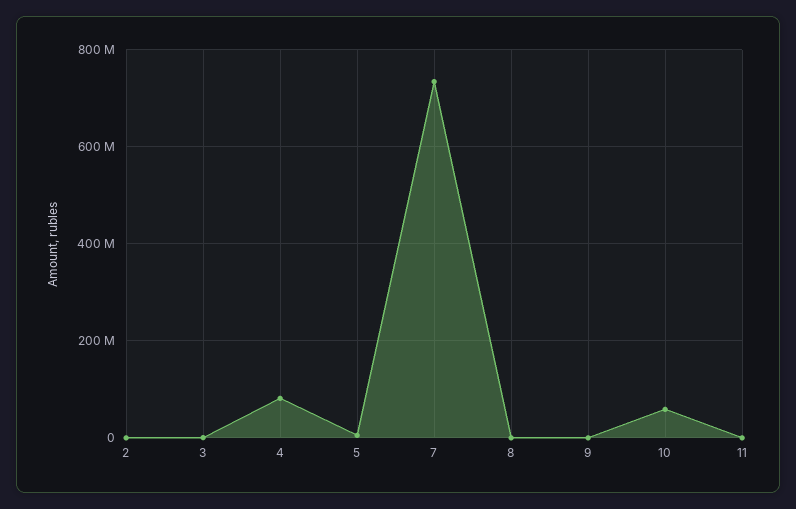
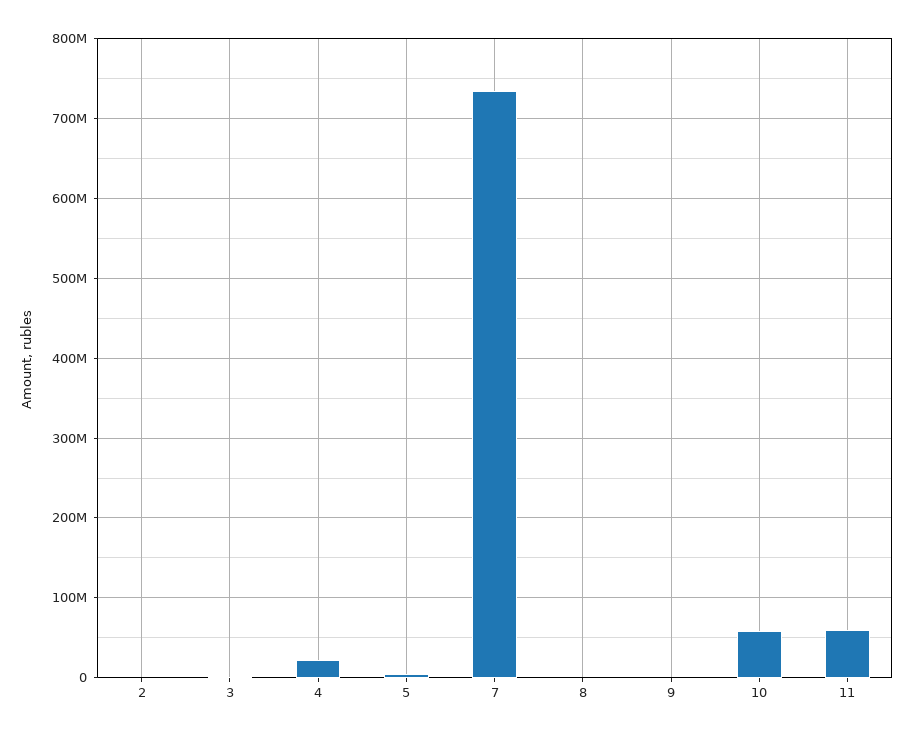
  {
    "2": 0,
    "3": 0,
-   "4": 80000000,
+   "4": 20000000,
    "5": 10000000,
    "7": 730000000,
    "8": 0,
    "9": 0,
    "10": 60000000,
-   "11": 0
+   "11": 60000000
  }

